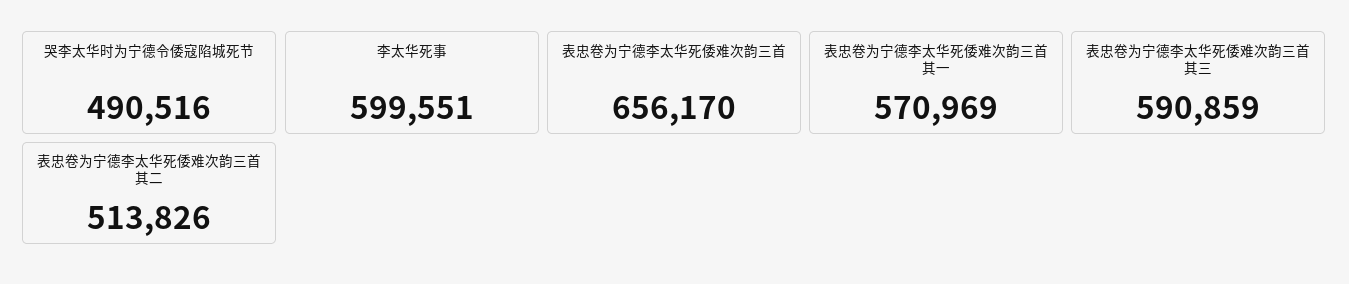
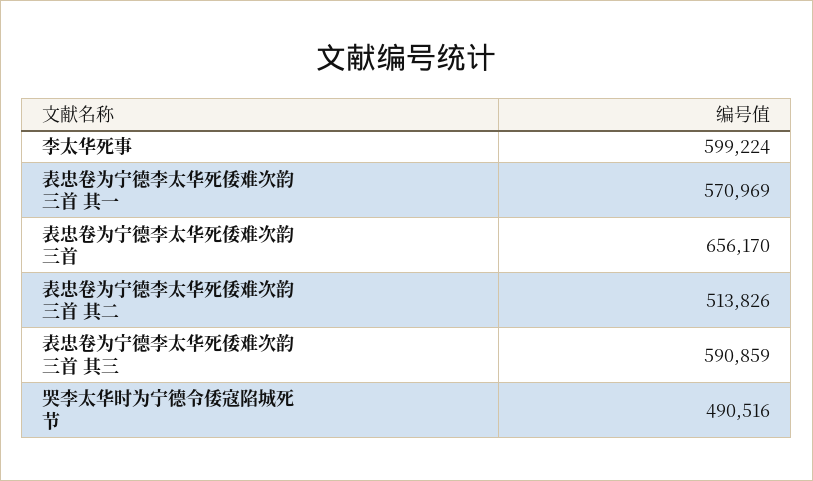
  {
    "哭李太华时为宁德令倭寇陷城死节": 490516,
-   "李太华死事": 599551,
+   "李太华死事": 599224,
    "表忠卷为宁德李太华死倭难次韵三首": 656170,
    "表忠卷为宁德李太华死倭难次韵三首 其一": 570969,
    "表忠卷为宁德李太华死倭难次韵三首 其三": 590859,
    "表忠卷为宁德李太华死倭难次韵三首 其二": 513826
  }

